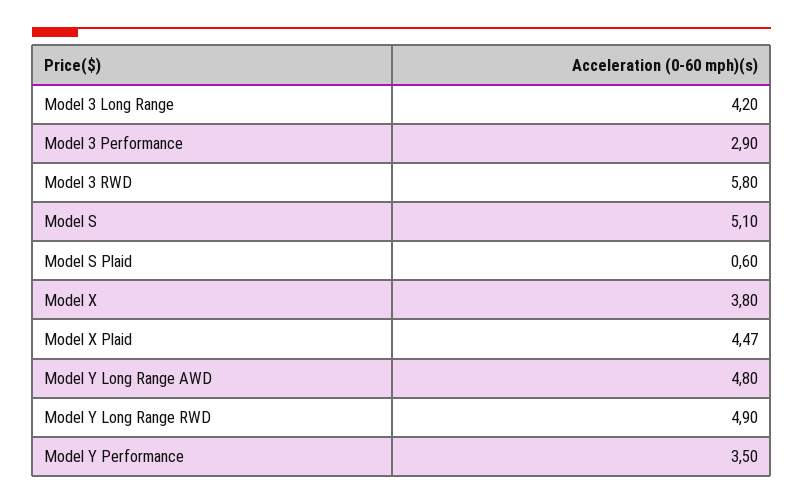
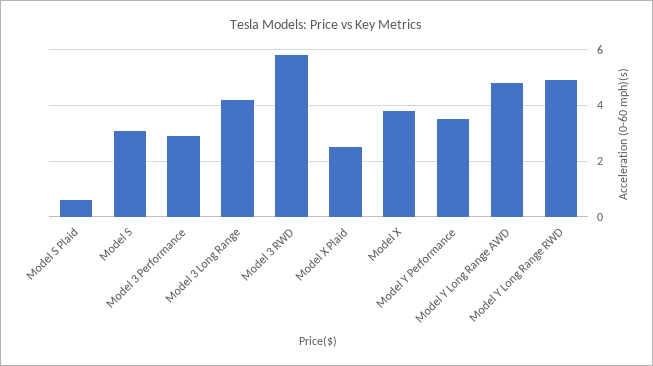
  {
    "Model 3 Long Range": 4.2,
    "Model 3 Performance": 2.9,
    "Model 3 RWD": 5.8,
-   "Model S": 5.1,
+   "Model S": 3,
    "Model S Plaid": 0.6,
    "Model X": 3.8,
-   "Model X Plaid": 4.47,
+   "Model X Plaid": 2.5,
    "Model Y Long Range AWD": 4.8,
    "Model Y Long Range RWD": 4.9,
    "Model Y Performance": 3.5
  }

